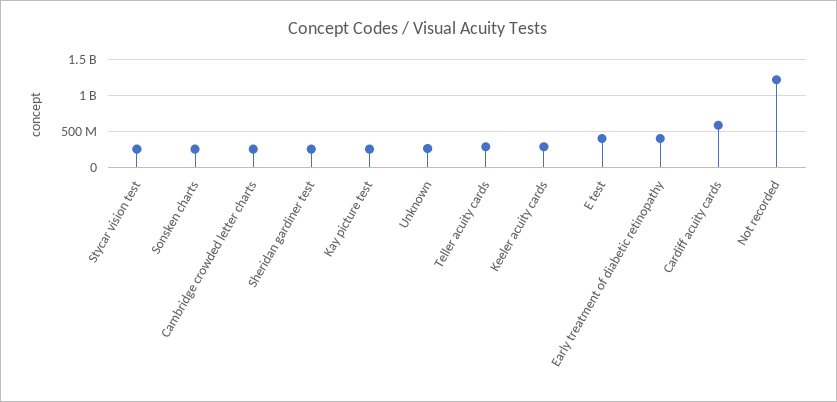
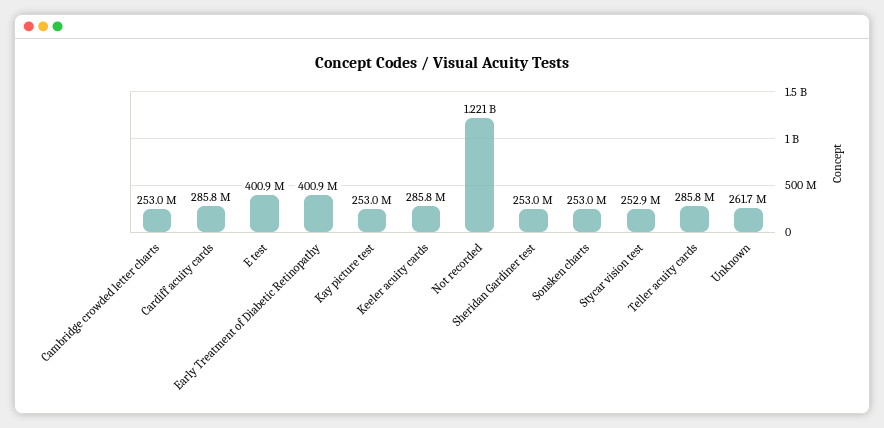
  {
    "Stycar vision test": 252900000,
    "Sonsken charts": 253000000,
    "Cambridge crowded letter charts": 253000000,
    "Sheridan gardiner test": 253000000,
    "Kay picture test": 253000000,
    "Unknown": 261700000,
    "Teller acuity cards": 285800000,
    "Keeler acuity cards": 285800000,
    "E test": 400900000,
    "Early treatment of diabetic retinopathy": 400900000,
-   "Cardiff acuity cards": 600000000,
+   "Cardiff acuity cards": 285800000,
    "Not recorded": 1221000000
  }

